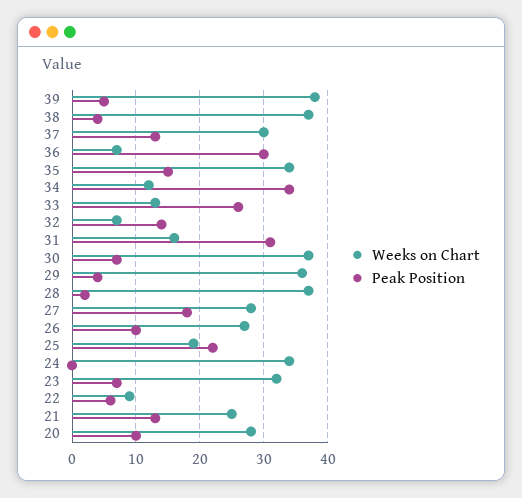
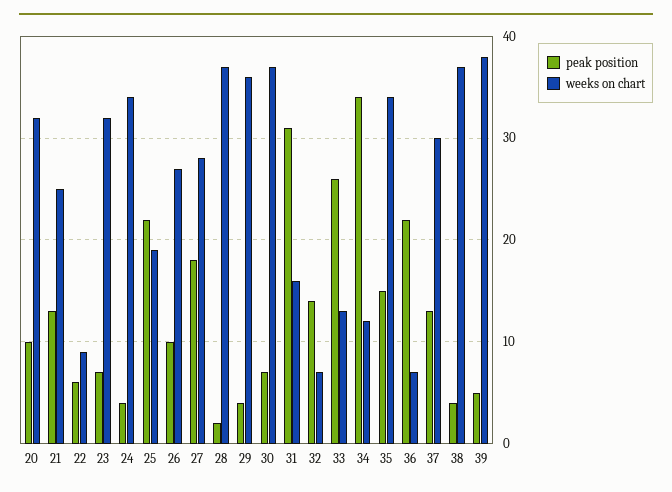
  {
    "Weeks on Chart": {
      "39": 38,
      "38": 37,
      "37": 30,
      "36": 7,
      "35": 34,
      "34": 12,
      "33": 13,
      "32": 7,
      "31": 16,
      "30": 37,
      "29": 36,
      "28": 37,
      "27": 28,
      "26": 27,
      "25": 19,
      "24": 34,
      "23": 32,
      "22": 9,
      "21": 25,
-     "20": 28
+     "20": 32
    },
    "Peak Position": {
      "39": 5,
      "38": 4,
      "37": 13,
-     "36": 30,
+     "36": 22,
      "35": 15,
      "34": 34,
      "33": 26,
      "32": 14,
      "31": 31,
      "30": 7,
      "29": 4,
      "28": 2,
      "27": 18,
      "26": 10,
      "25": 22,
-     "24": 0,
+     "24": 4,
      "23": 7,
      "22": 6,
      "21": 13,
      "20": 10
    }
  }

